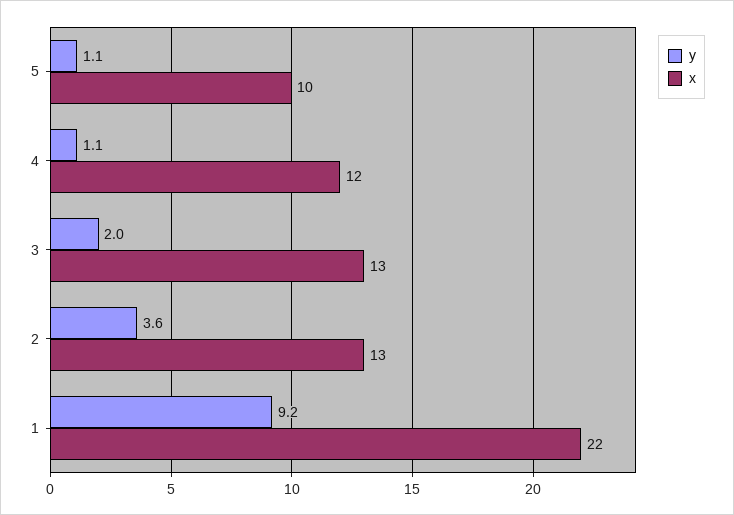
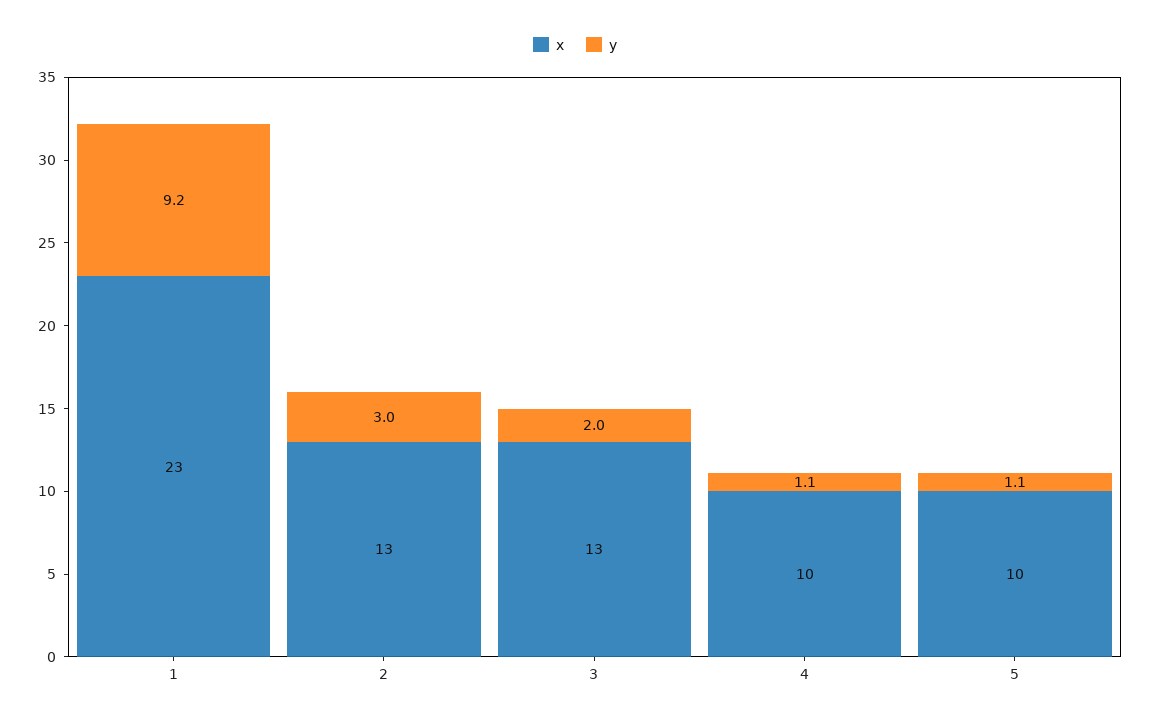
  {
    "y": {
      "5": 1.1,
      "4": 1.1,
      "3": 2,
-     "2": 3.6,
+     "2": 3,
      "1": 9.2
    },
    "x": {
      "5": 10,
-     "4": 12,
+     "4": 10,
      "3": 13,
      "2": 13,
-     "1": 22
+     "1": 23
    }
  }

